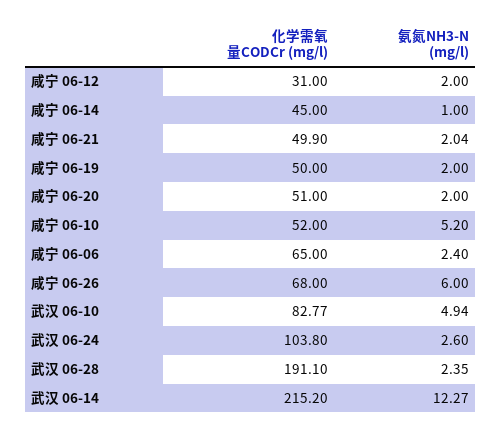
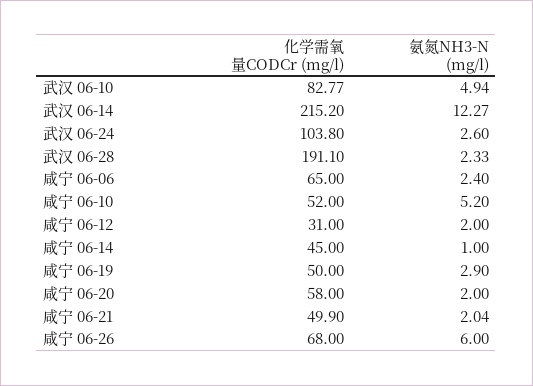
  {
    "化学需氧量CODCr (mg/l)": {
      "咸宁 06-12": 31,
      "咸宁 06-14": 45,
      "咸宁 06-21": 49.9,
      "咸宁 06-19": 50,
-     "咸宁 06-20": 51,
+     "咸宁 06-20": 58,
      "咸宁 06-10": 52,
      "咸宁 06-06": 65,
      "咸宁 06-26": 68,
      "武汉 06-10": 82.77,
      "武汉 06-24": 103.8,
      "武汉 06-28": 191.1,
      "武汉 06-14": 215.2
    },
    "氨氮NH3-N (mg/l)": {
      "咸宁 06-12": 2,
      "咸宁 06-14": 1,
      "咸宁 06-21": 2.04,
-     "咸宁 06-19": 2,
+     "咸宁 06-19": 2.9,
      "咸宁 06-20": 2,
      "咸宁 06-10": 5.2,
      "咸宁 06-06": 2.4,
      "咸宁 06-26": 6,
      "武汉 06-10": 4.94,
      "武汉 06-24": 2.6,
-     "武汉 06-28": 2.35,
+     "武汉 06-28": 2.33,
      "武汉 06-14": 12.27
    }
  }

